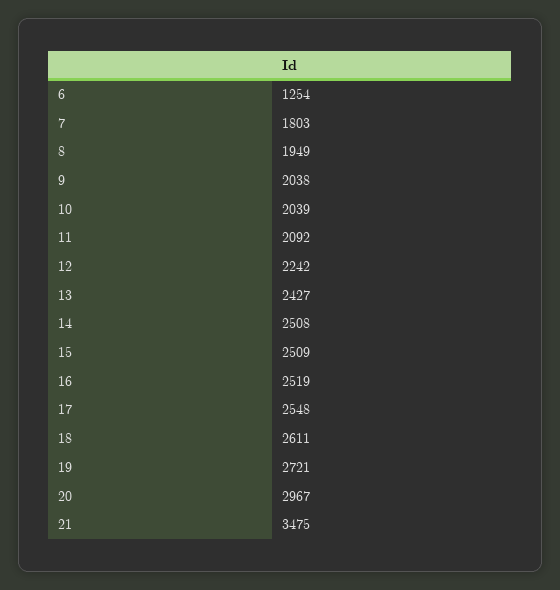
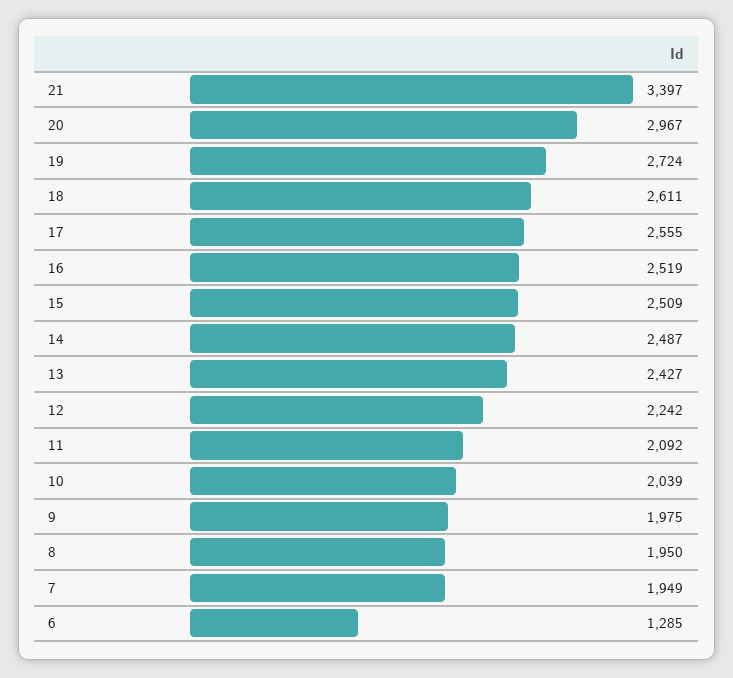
  {
-   "6": 1254,
+   "6": 1285,
-   "7": 1803,
+   "7": 1949,
-   "8": 1949,
+   "8": 1950,
-   "9": 2038,
+   "9": 1975,
    "10": 2039,
    "11": 2092,
    "12": 2242,
    "13": 2427,
-   "14": 2508,
+   "14": 2487,
    "15": 2509,
    "16": 2519,
-   "17": 2548,
+   "17": 2555,
    "18": 2611,
-   "19": 2721,
+   "19": 2724,
    "20": 2967,
-   "21": 3475
+   "21": 3397
  }

